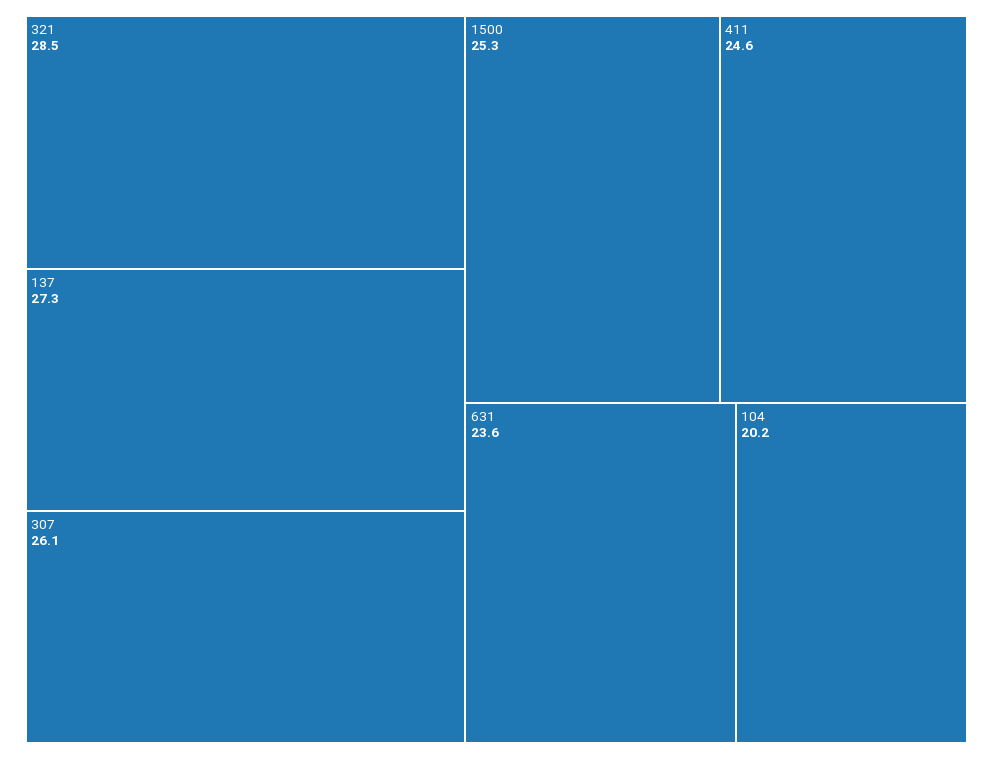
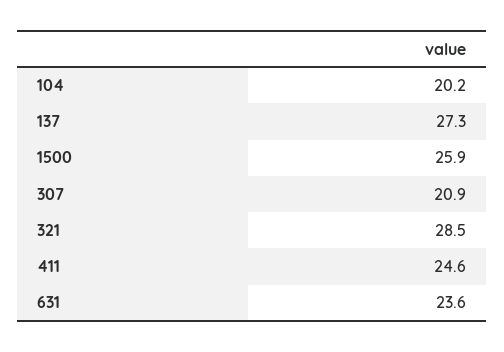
  {
    "321": 28.5,
    "137": 27.3,
-   "307": 26.1,
+   "307": 20.9,
-   "1500": 25.3,
+   "1500": 25.9,
    "411": 24.6,
    "631": 23.6,
    "104": 20.2
  }

